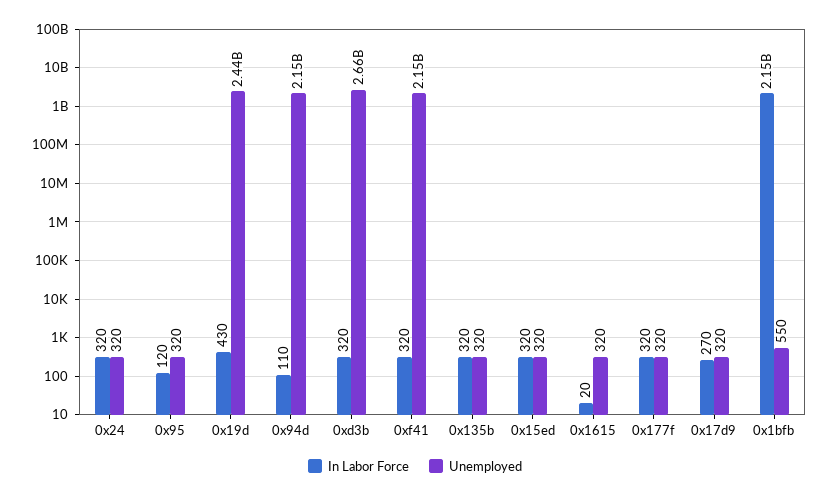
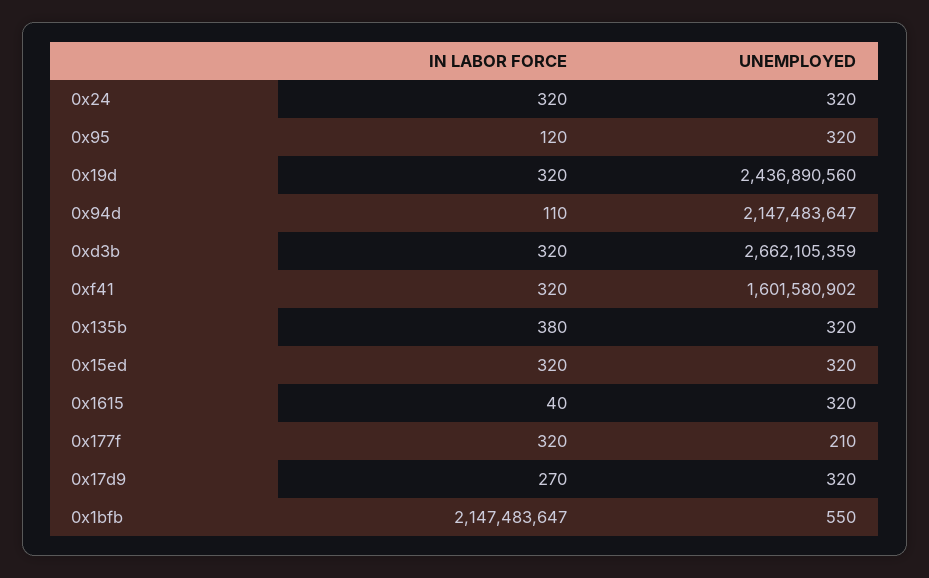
  {
    "In Labor Force": {
      "0x24": 320,
      "0x95": 120,
-     "0x19d": 430,
+     "0x19d": 320,
      "0x94d": 110,
      "0xd3b": 320,
      "0xf41": 320,
-     "0x135b": 320,
+     "0x135b": 380,
      "0x15ed": 320,
-     "0x1615": 20,
+     "0x1615": 40,
      "0x177f": 320,
      "0x17d9": 270,
      "0x1bfb": 2147483647
    },
    "Unemployed": {
      "0x24": 320,
      "0x95": 320,
      "0x19d": 2436890560,
      "0x94d": 2147483647,
      "0xd3b": 2662105359,
-     "0xf41": 2150000000,
+     "0xf41": 1601580902,
      "0x135b": 320,
      "0x15ed": 320,
      "0x1615": 320,
-     "0x177f": 320,
+     "0x177f": 210,
      "0x17d9": 320,
      "0x1bfb": 550
    }
  }

